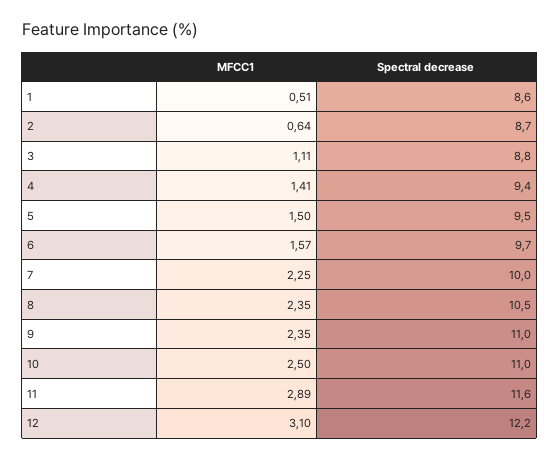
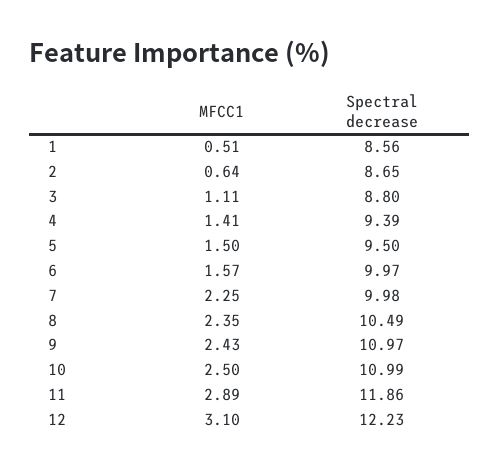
  {
    "MFCC1": {
      "1": 0.51,
      "2": 0.64,
      "3": 1.11,
      "4": 1.41,
      "5": 1.5,
      "6": 1.57,
      "7": 2.25,
      "8": 2.35,
-     "9": 2.35,
+     "9": 2.43,
      "10": 2.5,
      "11": 2.89,
      "12": 3.1
    },
    "Spectral decrease": {
      "1": 8.56,
      "2": 8.65,
      "3": 8.8,
      "4": 9.39,
      "5": 9.5,
-     "6": 9.7,
+     "6": 9.97,
      "7": 9.98,
      "8": 10.49,
      "9": 10.97,
      "10": 10.99,
-     "11": 11.6,
+     "11": 11.86,
      "12": 12.23
    }
  }

